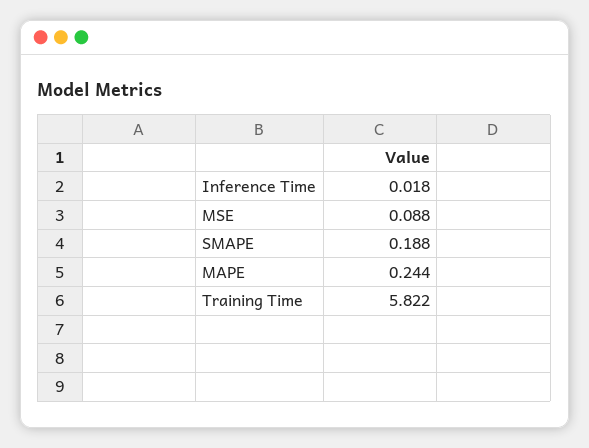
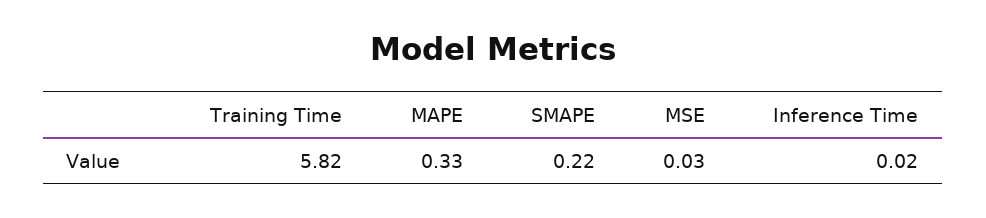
  {
    "Inference Time": 0.018,
-   "MSE": 0.088,
+   "MSE": 0.03,
-   "SMAPE": 0.188,
+   "SMAPE": 0.22,
-   "MAPE": 0.244,
+   "MAPE": 0.33,
    "Training Time": 5.822
  }

